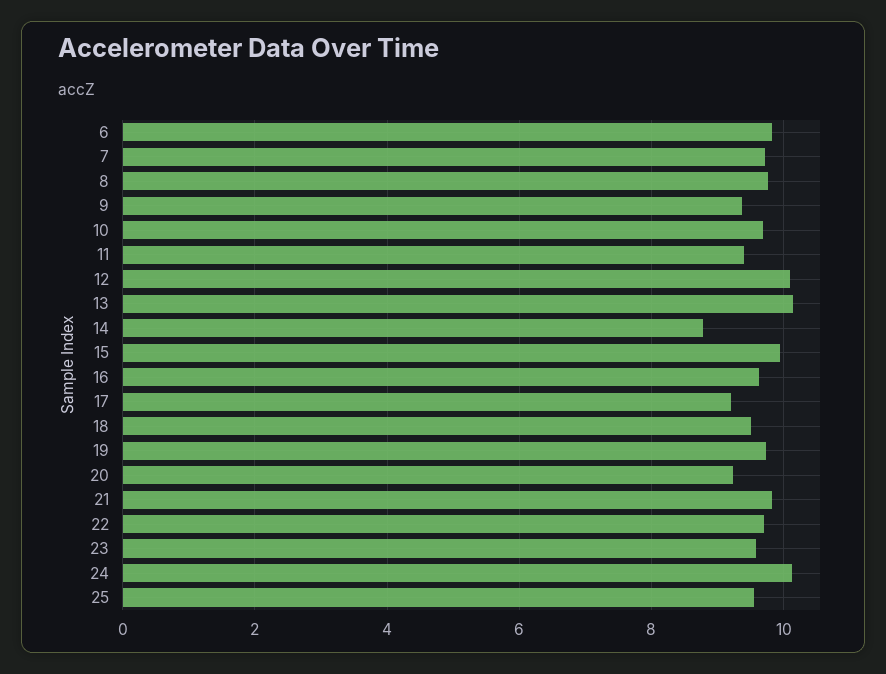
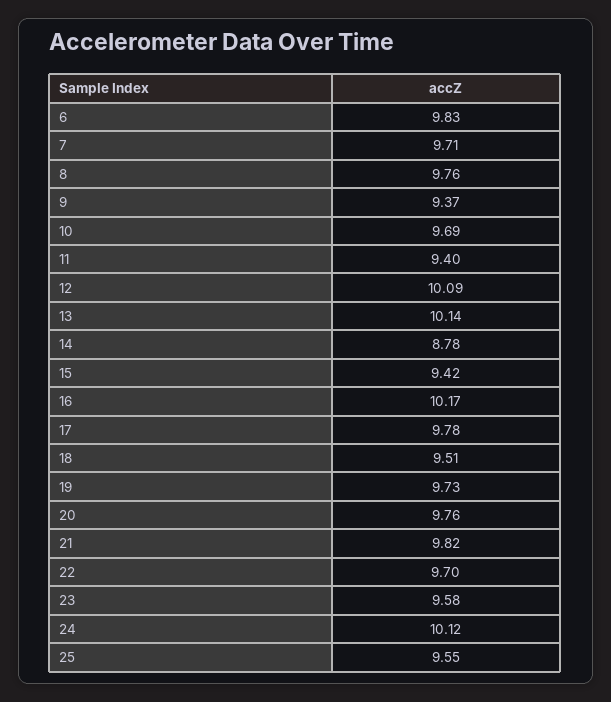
  {
    "6": 9.83,
    "7": 9.71,
    "8": 9.76,
    "9": 9.37,
    "10": 9.69,
    "11": 9.4,
    "12": 10.09,
    "13": 10.14,
    "14": 8.78,
-   "15": 10,
+   "15": 9.42,
-   "16": 9.6,
+   "16": 10.17,
-   "17": 9.2,
+   "17": 9.78,
    "18": 9.51,
    "19": 9.73,
-   "20": 9.2,
+   "20": 9.76,
    "21": 9.82,
    "22": 9.7,
    "23": 9.58,
    "24": 10.12,
    "25": 9.55
  }

